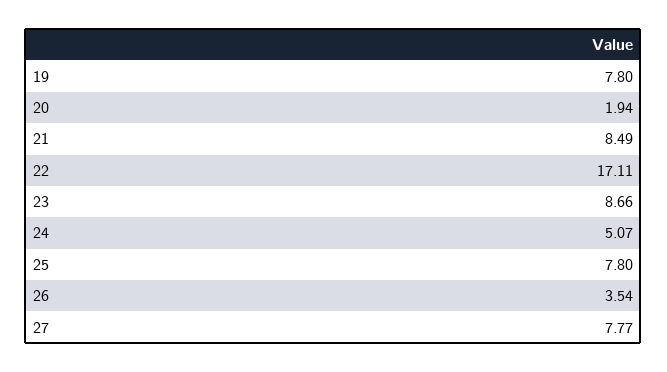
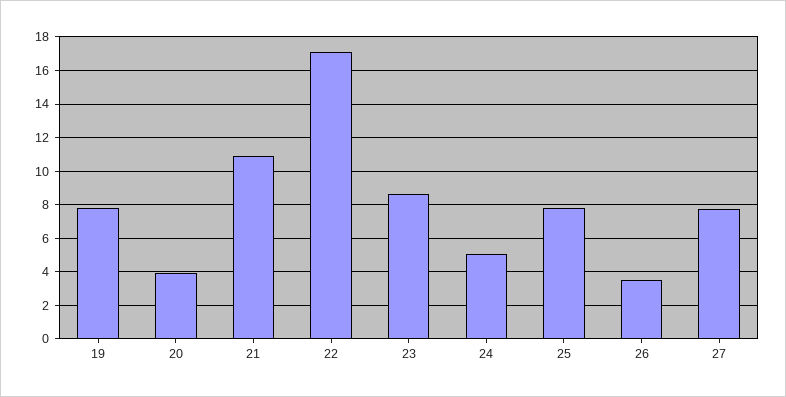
  {
    "19": 7.8,
-   "20": 1.94,
+   "20": 4,
-   "21": 8.49,
+   "21": 11,
    "22": 17.11,
    "23": 8.66,
    "24": 5.07,
    "25": 7.8,
    "26": 3.54,
    "27": 7.77
  }

